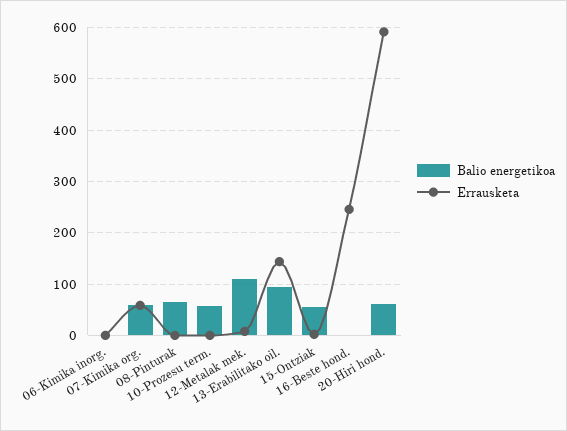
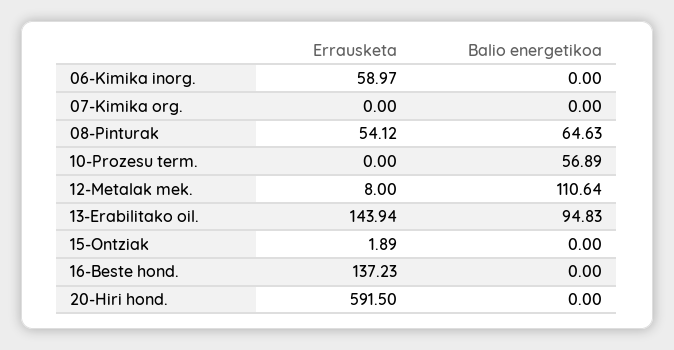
  {
    "Balio energetikoa": {
      "06-Kimika inorg.": 0,
-     "07-Kimika org.": 60,
+     "07-Kimika org.": 0,
      "08-Pinturak": 64.63,
      "10-Prozesu term.": 56.89,
      "12-Metalak mek.": 110.64,
      "13-Erabilitako oil.": 94.83,
-     "15-Ontziak": 60,
+     "15-Ontziak": 0,
      "16-Beste hond.": 0,
-     "20-Hiri hond.": 60
+     "20-Hiri hond.": 0
    },
    "Errausketa": {
-     "06-Kimika inorg.": 0,
+     "06-Kimika inorg.": 58.97,
-     "07-Kimika org.": 60,
+     "07-Kimika org.": 0,
-     "08-Pinturak": 0,
+     "08-Pinturak": 54.12,
      "10-Prozesu term.": 0,
      "12-Metalak mek.": 8,
      "13-Erabilitako oil.": 143.94,
      "15-Ontziak": 1.89,
-     "16-Beste hond.": 240,
+     "16-Beste hond.": 137.23,
      "20-Hiri hond.": 591.5
    }
  }

